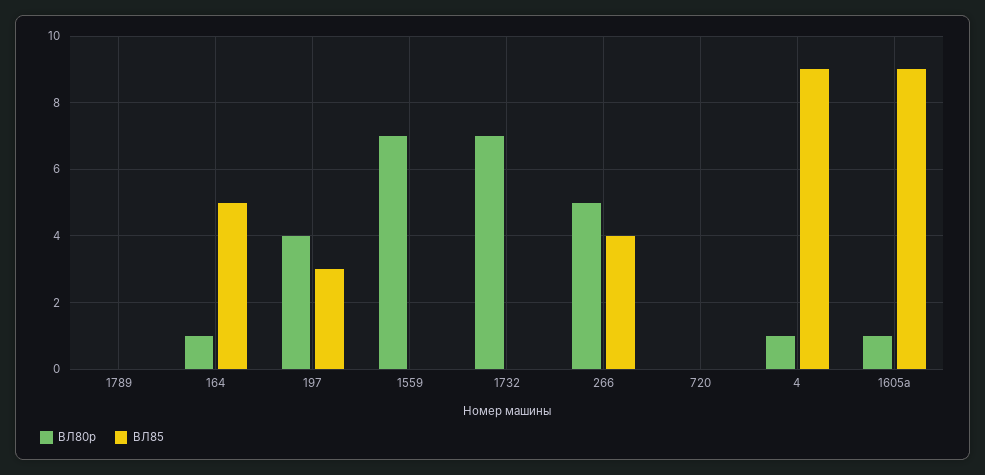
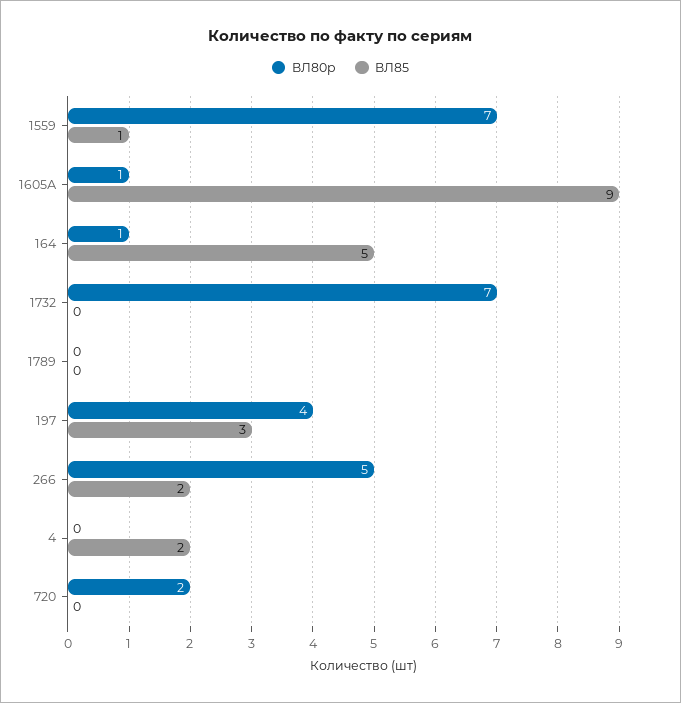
  {
    "ВЛ80р": {
      "1789": 0,
      "164": 1,
      "197": 4,
      "1559": 7,
      "1732": 7,
      "266": 5,
-     "720": 0,
+     "720": 2,
-     "4": 1,
+     "4": 0,
      "1605а": 1
    },
    "ВЛ85": {
      "1789": 0,
      "164": 5,
      "197": 3,
-     "1559": 0,
+     "1559": 1,
      "1732": 0,
-     "266": 4,
+     "266": 2,
      "720": 0,
-     "4": 9,
+     "4": 2,
      "1605а": 9
    }
  }

